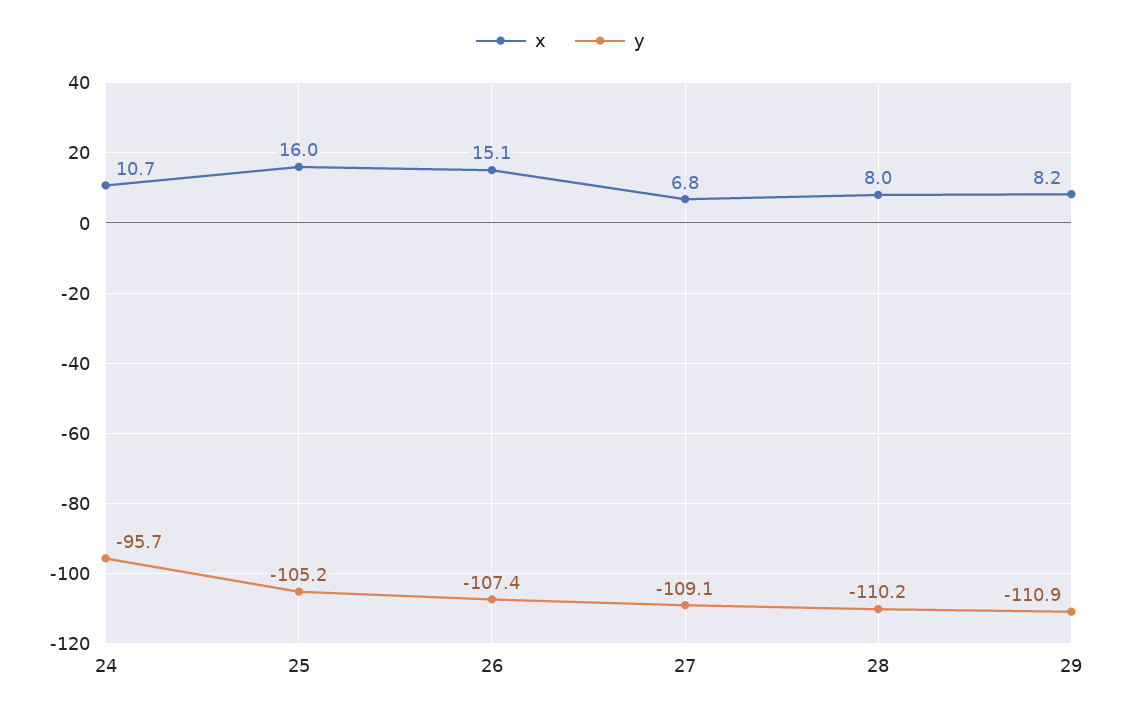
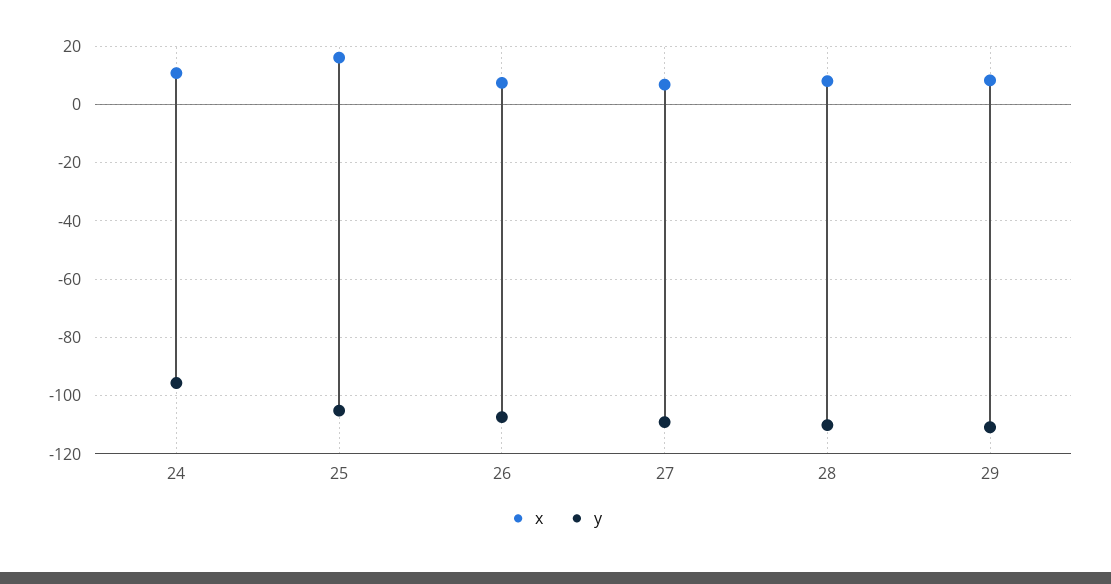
  {
    "x": {
      "24": 10.7,
      "25": 16,
-     "26": 15.1,
+     "26": 7.5,
      "27": 6.8,
      "28": 8,
      "29": 8.2
    },
    "y": {
      "24": -95.7,
      "25": -105.2,
      "26": -107.4,
      "27": -109.1,
      "28": -110.2,
      "29": -110.9
    }
  }

